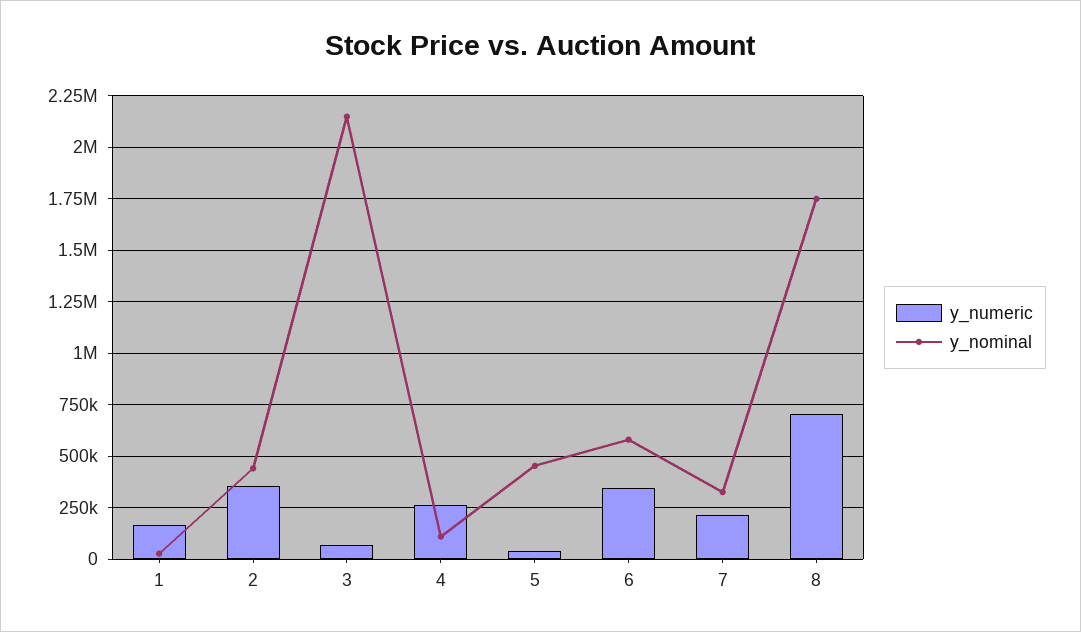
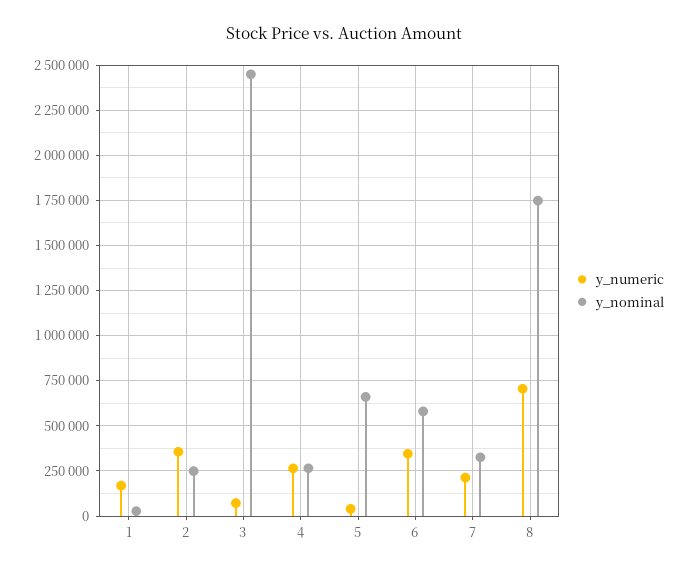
  {
    "y_numeric": {
      "1": 150000,
      "2": 350000,
      "3": 50000,
      "4": 250000,
      "5": 50000,
      "6": 350000,
      "7": 200000,
      "8": 700000
    },
    "y_nominal": {
      "1": 50000,
-     "2": 450000,
+     "2": 250000,
-     "3": 2150000,
+     "3": 2450000,
-     "4": 100000,
+     "4": 250000,
-     "5": 450000,
+     "5": 650000,
      "6": 600000,
      "7": 350000,
      "8": 1750000
    }
  }

